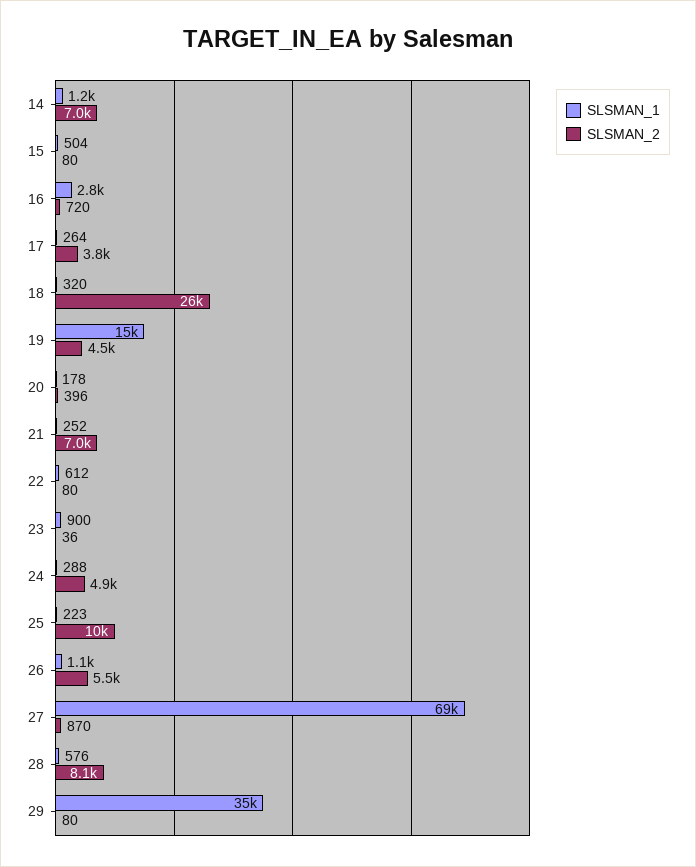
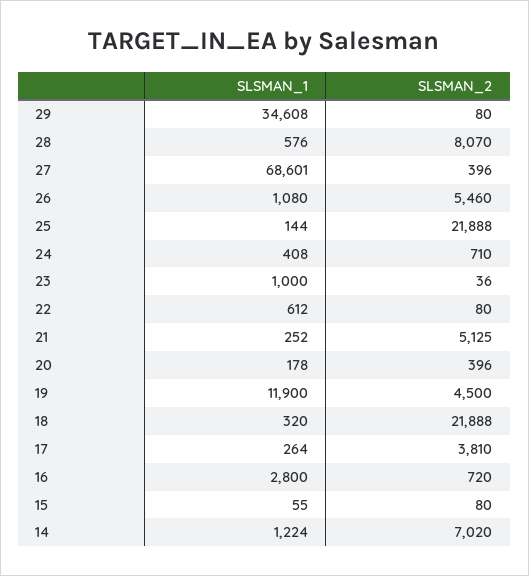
  {
    "SLSMAN_1": {
      "14": 1224,
-     "15": 504,
+     "15": 55,
      "16": 2800,
      "17": 264,
      "18": 320,
-     "19": 15000,
+     "19": 11900,
      "20": 178,
      "21": 252,
      "22": 612,
-     "23": 900,
+     "23": 1000,
-     "24": 288,
+     "24": 408,
-     "25": 223,
+     "25": 144,
      "26": 1080,
      "27": 68601,
      "28": 576,
      "29": 34608
    },
    "SLSMAN_2": {
      "14": 7020,
      "15": 80,
      "16": 720,
      "17": 3810,
-     "18": 26000,
+     "18": 21888,
      "19": 4500,
      "20": 396,
-     "21": 7000,
+     "21": 5125,
      "22": 80,
      "23": 36,
-     "24": 4900,
+     "24": 710,
-     "25": 10000,
+     "25": 21888,
      "26": 5460,
-     "27": 870,
+     "27": 396,
      "28": 8070,
      "29": 80
    }
  }

